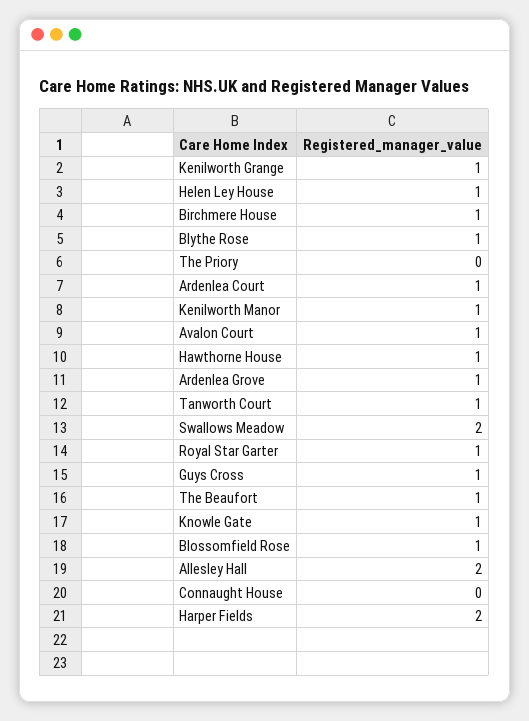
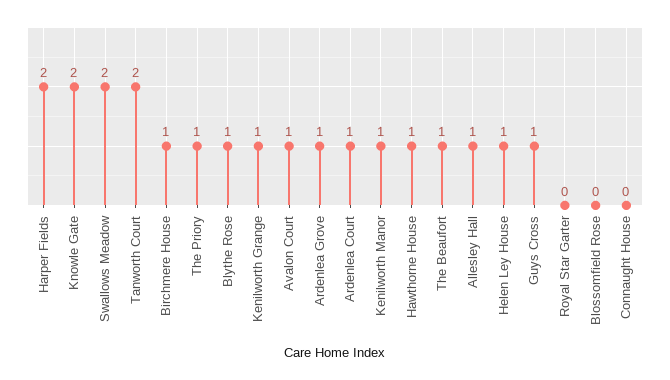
  {
    "Kenilworth Grange": 1,
    "Helen Ley House": 1,
    "Birchmere House": 1,
    "Blythe Rose": 1,
-   "The Priory": 0,
+   "The Priory": 1,
    "Ardenlea Court": 1,
    "Kenilworth Manor": 1,
    "Avalon Court": 1,
    "Hawthorne House": 1,
    "Ardenlea Grove": 1,
-   "Tanworth Court": 1,
+   "Tanworth Court": 2,
    "Swallows Meadow": 2,
-   "Royal Star Garter": 1,
+   "Royal Star Garter": 0,
    "Guys Cross": 1,
    "The Beaufort": 1,
-   "Knowle Gate": 1,
+   "Knowle Gate": 2,
-   "Blossomfield Rose": 1,
+   "Blossomfield Rose": 0,
-   "Allesley Hall": 2,
+   "Allesley Hall": 1,
    "Connaught House": 0,
    "Harper Fields": 2
  }

